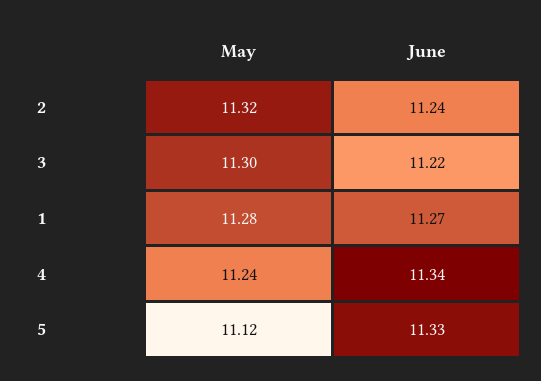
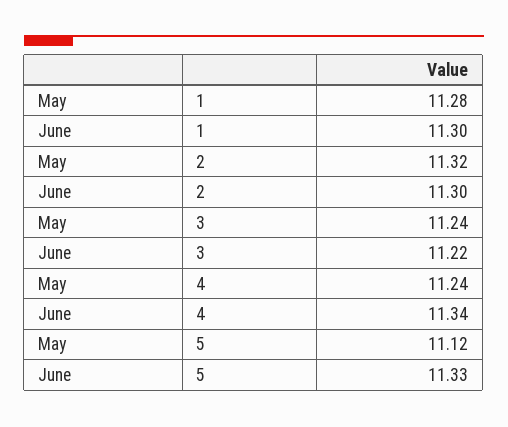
  {
    "May": {
      "2": 11.32,
-     "3": 11.3,
+     "3": 11.24,
      "1": 11.28,
      "4": 11.24,
      "5": 11.12
    },
    "June": {
-     "2": 11.24,
+     "2": 11.3,
      "3": 11.22,
-     "1": 11.27,
+     "1": 11.3,
      "4": 11.34,
      "5": 11.33
    }
  }

